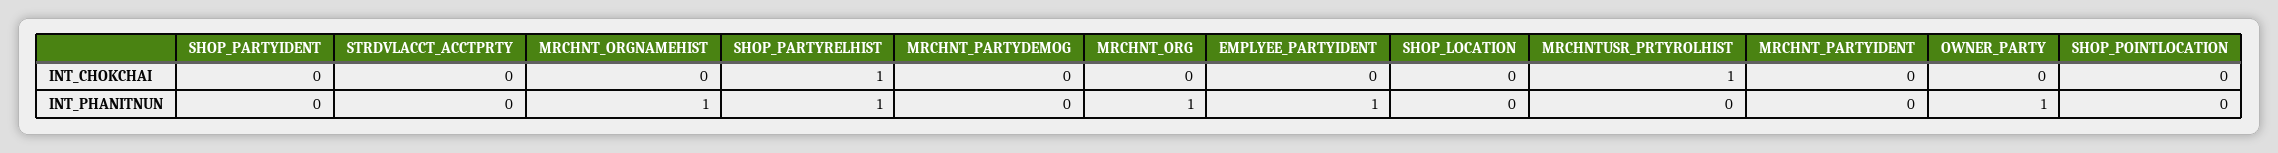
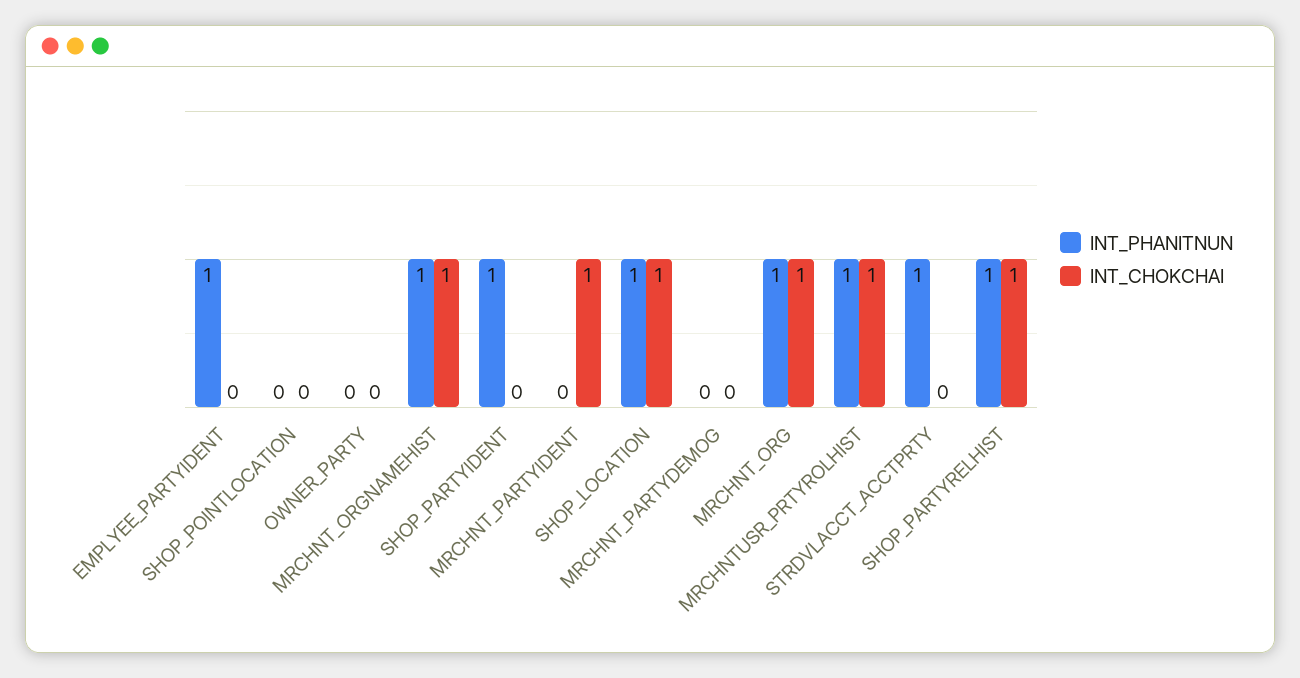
  {
    "INT_CHOKCHAI": {
      "SHOP_PARTYIDENT": 0,
      "STRDVLACCT_ACCTPRTY": 0,
-     "MRCHNT_ORGNAMEHIST": 0,
+     "MRCHNT_ORGNAMEHIST": 1,
      "SHOP_PARTYRELHIST": 1,
      "MRCHNT_PARTYDEMOG": 0,
-     "MRCHNT_ORG": 0,
+     "MRCHNT_ORG": 1,
      "EMPLYEE_PARTYIDENT": 0,
-     "SHOP_LOCATION": 0,
+     "SHOP_LOCATION": 1,
      "MRCHNTUSR_PRTYROLHIST": 1,
-     "MRCHNT_PARTYIDENT": 0,
+     "MRCHNT_PARTYIDENT": 1,
      "OWNER_PARTY": 0,
      "SHOP_POINTLOCATION": 0
    },
    "INT_PHANITNUN": {
-     "SHOP_PARTYIDENT": 0,
+     "SHOP_PARTYIDENT": 1,
-     "STRDVLACCT_ACCTPRTY": 0,
+     "STRDVLACCT_ACCTPRTY": 1,
      "MRCHNT_ORGNAMEHIST": 1,
      "SHOP_PARTYRELHIST": 1,
      "MRCHNT_PARTYDEMOG": 0,
      "MRCHNT_ORG": 1,
      "EMPLYEE_PARTYIDENT": 1,
-     "SHOP_LOCATION": 0,
+     "SHOP_LOCATION": 1,
-     "MRCHNTUSR_PRTYROLHIST": 0,
+     "MRCHNTUSR_PRTYROLHIST": 1,
      "MRCHNT_PARTYIDENT": 0,
-     "OWNER_PARTY": 1,
+     "OWNER_PARTY": 0,
      "SHOP_POINTLOCATION": 0
    }
  }

